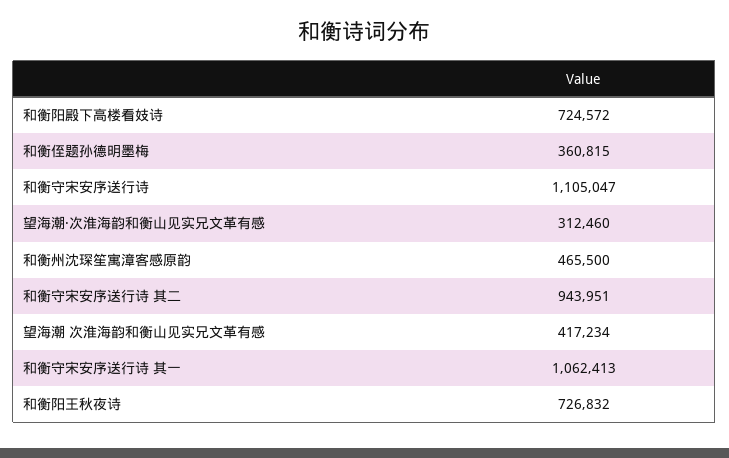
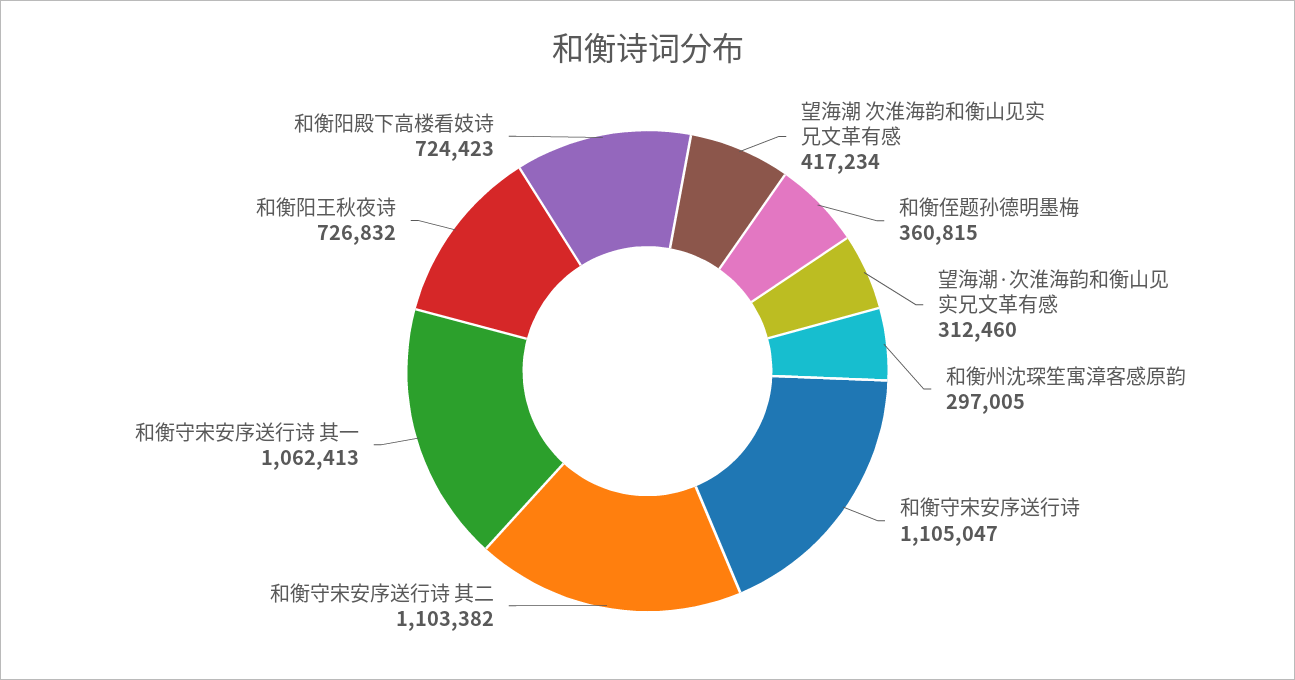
  {
-   "和衡阳殿下高楼看妓诗": 724572,
+   "和衡阳殿下高楼看妓诗": 724423,
    "和衡侄题孙德明墨梅": 360815,
    "和衡守宋安序送行诗": 1105047,
    "望海潮·次淮海韵和衡山见实兄文革有感": 312460,
-   "和衡州沈琛笙寓漳客感原韵": 465500,
+   "和衡州沈琛笙寓漳客感原韵": 297005,
-   "和衡守宋安序送行诗 其二": 943951,
+   "和衡守宋安序送行诗 其二": 1103382,
    "望海潮 次淮海韵和衡山见实兄文革有感": 417234,
    "和衡守宋安序送行诗 其一": 1062413,
    "和衡阳王秋夜诗": 726832
  }

